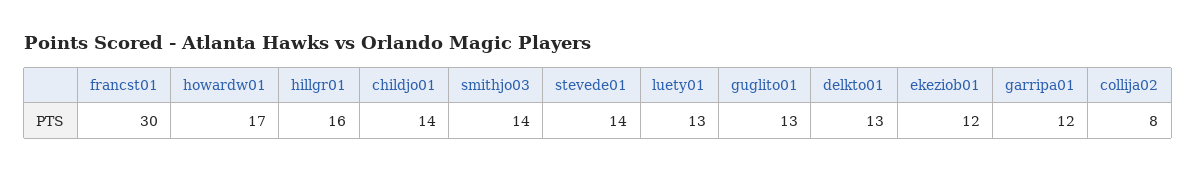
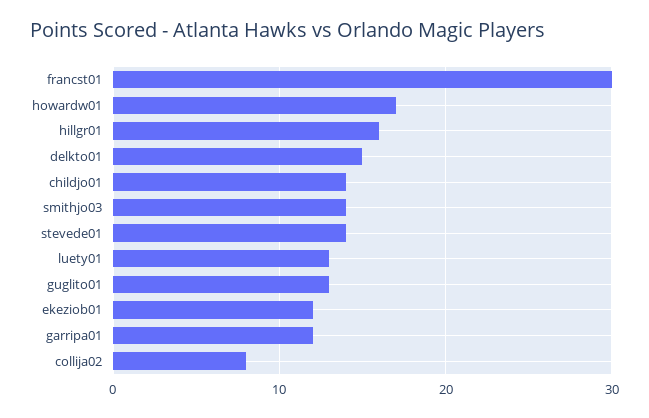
  {
    "francst01": 30,
    "howardw01": 17,
    "hillgr01": 16,
    "childjo01": 14,
    "smithjo03": 14,
    "stevede01": 14,
    "luety01": 13,
    "guglito01": 13,
-   "delkto01": 13,
+   "delkto01": 15,
    "ekeziob01": 12,
    "garripa01": 12,
    "collija02": 8
  }

